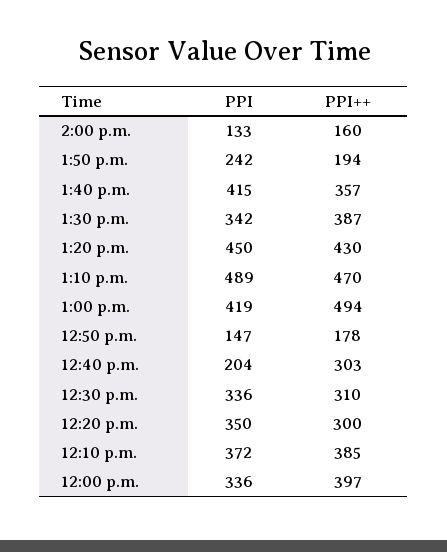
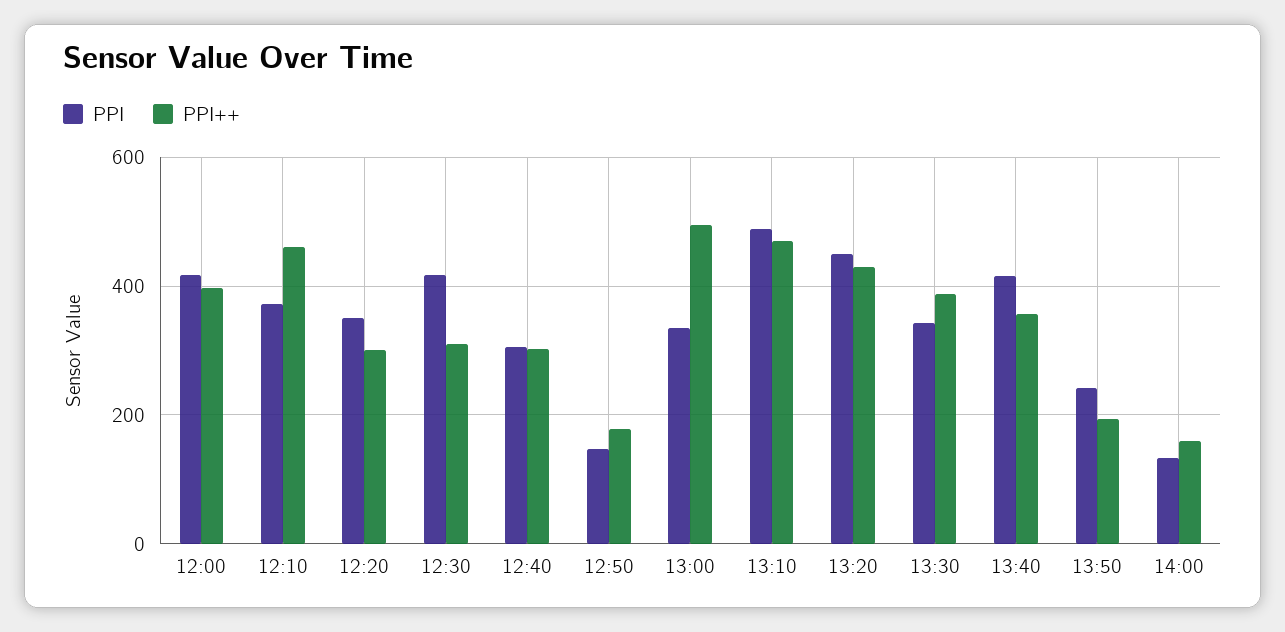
  {
    "PPI": {
      "2:00 p.m.": 133,
      "1:50 p.m.": 242,
      "1:40 p.m.": 415,
      "1:30 p.m.": 342,
      "1:20 p.m.": 450,
      "1:10 p.m.": 489,
-     "1:00 p.m.": 419,
+     "1:00 p.m.": 340,
      "12:50 p.m.": 147,
-     "12:40 p.m.": 204,
+     "12:40 p.m.": 300,
-     "12:30 p.m.": 336,
+     "12:30 p.m.": 420,
      "12:20 p.m.": 350,
      "12:10 p.m.": 372,
-     "12:00 p.m.": 336
+     "12:00 p.m.": 420
    },
    "PPI++": {
      "2:00 p.m.": 160,
      "1:50 p.m.": 194,
      "1:40 p.m.": 357,
      "1:30 p.m.": 387,
      "1:20 p.m.": 430,
      "1:10 p.m.": 470,
      "1:00 p.m.": 494,
      "12:50 p.m.": 178,
      "12:40 p.m.": 303,
      "12:30 p.m.": 310,
      "12:20 p.m.": 300,
-     "12:10 p.m.": 385,
+     "12:10 p.m.": 460,
      "12:00 p.m.": 397
    }
  }

